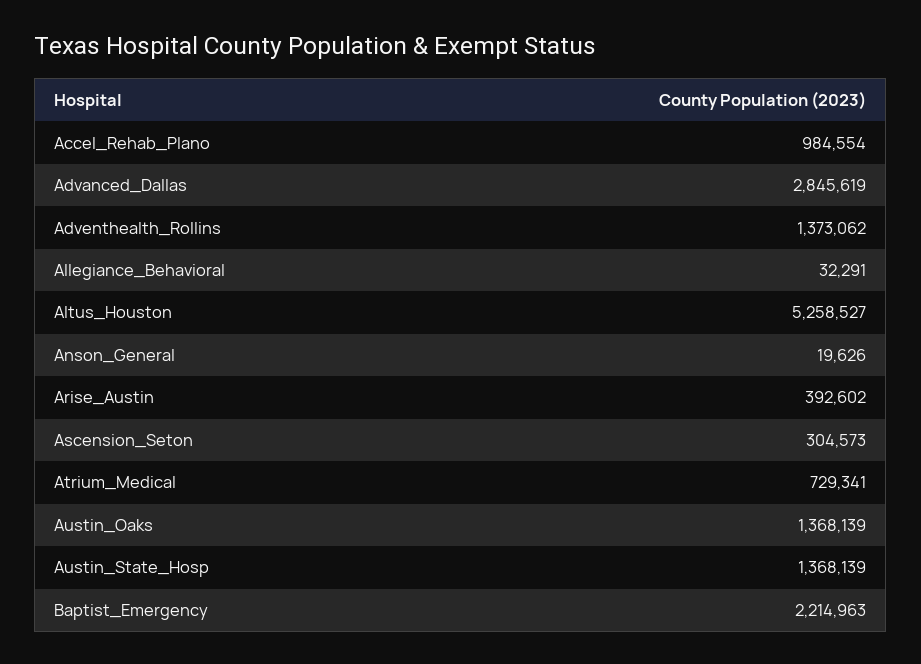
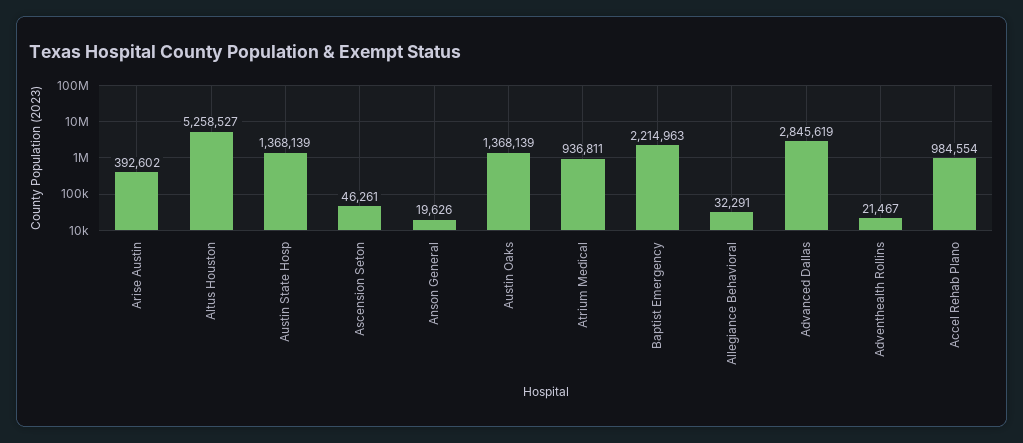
  {
    "Accel_Rehab_Plano": 984554,
    "Advanced_Dallas": 2845619,
-   "Adventhealth_Rollins": 1373062,
+   "Adventhealth_Rollins": 21467,
    "Allegiance_Behavioral": 32291,
    "Altus_Houston": 5258527,
    "Anson_General": 19626,
    "Arise_Austin": 392602,
-   "Ascension_Seton": 304573,
+   "Ascension_Seton": 46261,
-   "Atrium_Medical": 729341,
+   "Atrium_Medical": 936811,
    "Austin_Oaks": 1368139,
    "Austin_State_Hosp": 1368139,
    "Baptist_Emergency": 2214963
  }

